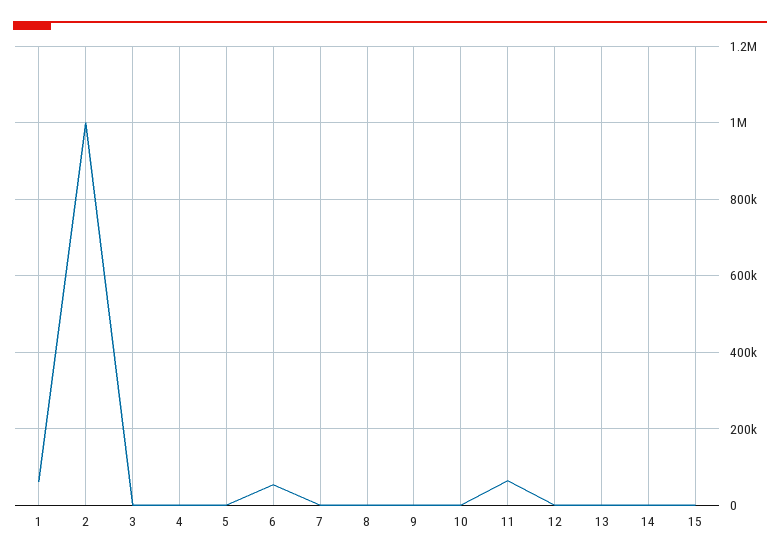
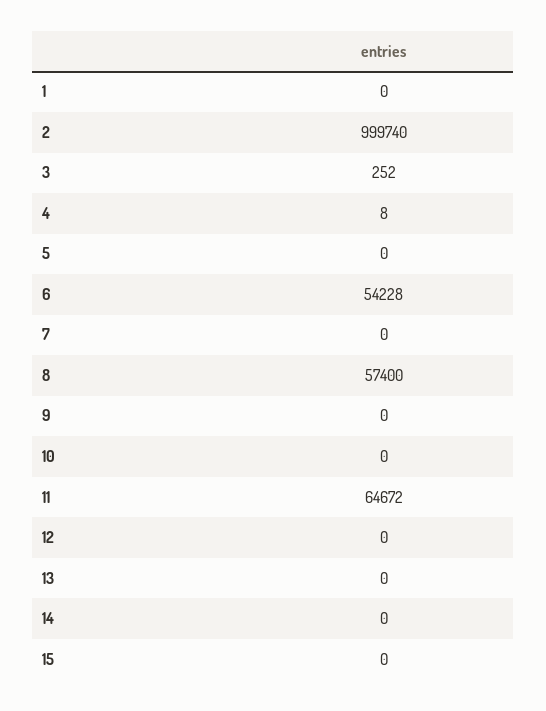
  {
-   "1": 60000,
+   "1": 0,
    "2": 999740,
    "3": 252,
    "4": 8,
    "5": 0,
    "6": 54228,
    "7": 0,
-   "8": 0,
+   "8": 57400,
    "9": 0,
    "10": 0,
    "11": 64672,
    "12": 0,
    "13": 0,
    "14": 0,
    "15": 0
  }

